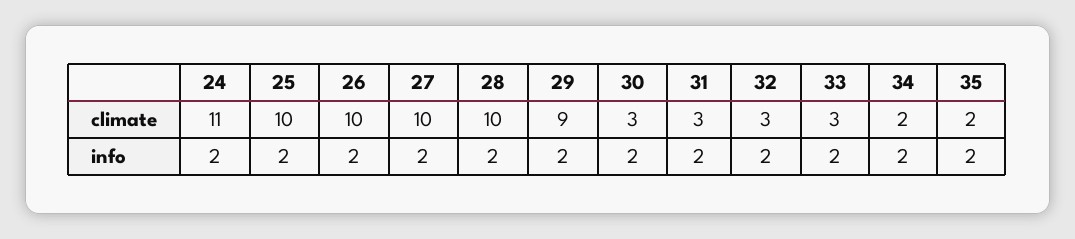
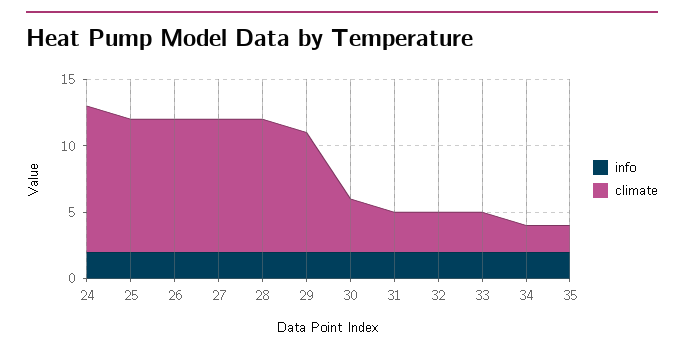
  {
    "climate": {
      "24": 11,
      "25": 10,
      "26": 10,
      "27": 10,
      "28": 10,
      "29": 9,
-     "30": 3,
+     "30": 4,
      "31": 3,
      "32": 3,
      "33": 3,
      "34": 2,
      "35": 2
    },
    "info": {
      "24": 2,
      "25": 2,
      "26": 2,
      "27": 2,
      "28": 2,
      "29": 2,
      "30": 2,
      "31": 2,
      "32": 2,
      "33": 2,
      "34": 2,
      "35": 2
    }
  }

